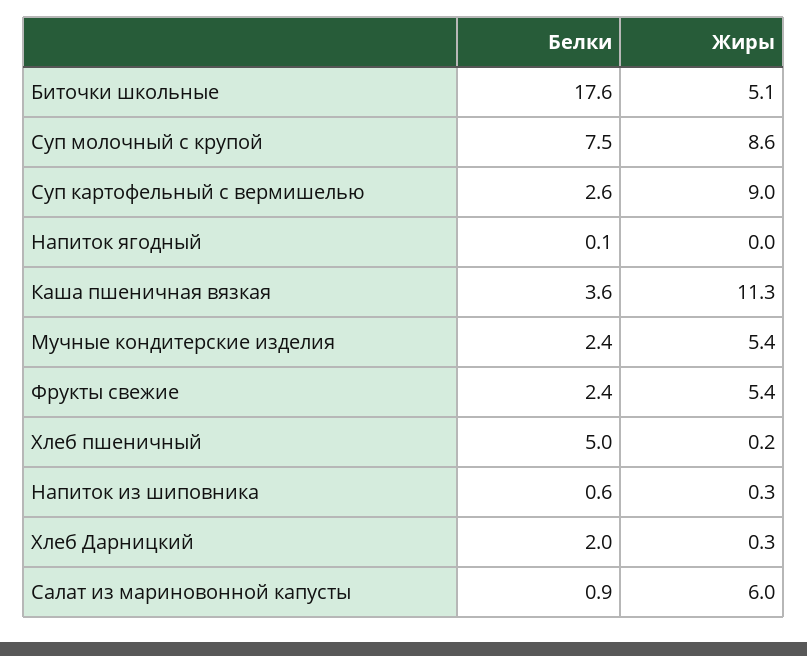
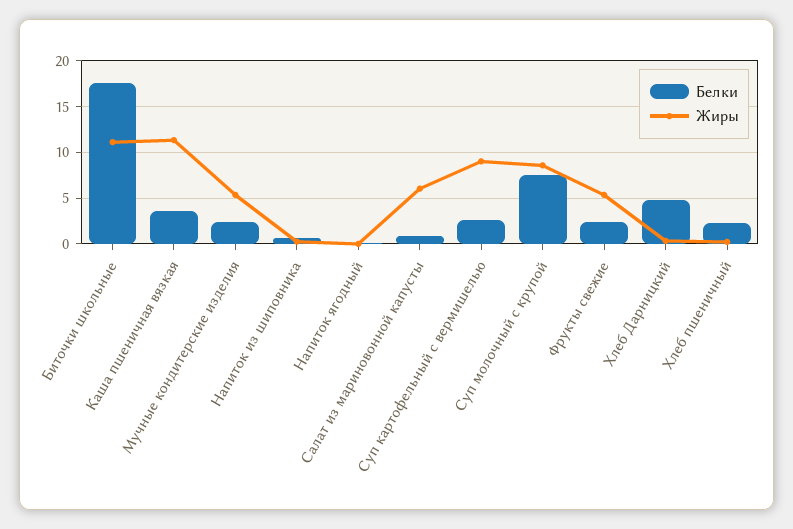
  {
    "Белки": {
      "Биточки школьные": 17.6,
      "Суп молочный с крупой": 7.5,
      "Суп картофельный с вермишелью": 2.6,
      "Напиток ягодный": 0.1,
      "Каша пшеничная вязкая": 3.6,
      "Мучные кондитерские изделия": 2.4,
      "Фрукты свежие": 2.4,
-     "Хлеб пшеничный": 5,
+     "Хлеб пшеничный": 2,
      "Напиток из шиповника": 0.6,
-     "Хлеб Дарницкий": 2,
+     "Хлеб Дарницкий": 5,
      "Салат из мариновонной капусты": 0.9
    },
    "Жиры": {
-     "Биточки школьные": 5.1,
+     "Биточки школьные": 11,
      "Суп молочный с крупой": 8.6,
      "Суп картофельный с вермишелью": 9,
      "Напиток ягодный": 0,
      "Каша пшеничная вязкая": 11.3,
      "Мучные кондитерские изделия": 5.4,
      "Фрукты свежие": 5.4,
      "Хлеб пшеничный": 0.2,
      "Напиток из шиповника": 0.3,
      "Хлеб Дарницкий": 0.3,
      "Салат из мариновонной капусты": 6
    }
  }

